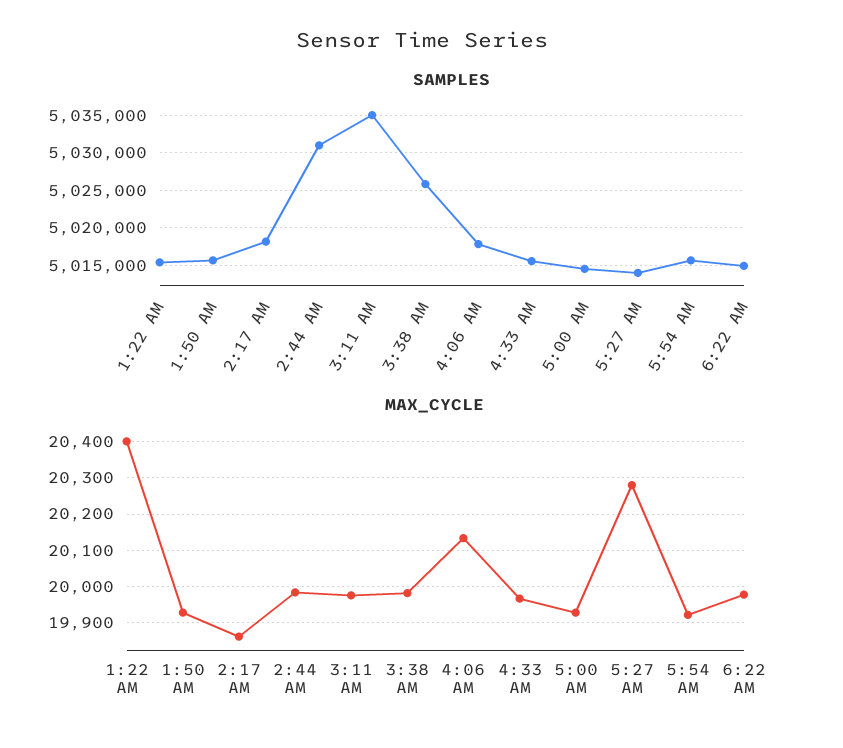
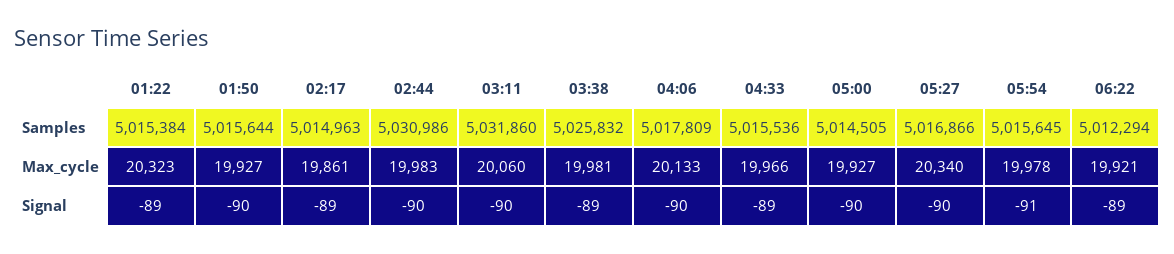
  {
    "SAMPLES": {
      "1:22 AM": 5015384,
      "1:50 AM": 5015644,
-     "2:17 AM": 5018000,
+     "2:17 AM": 5014963,
      "2:44 AM": 5030986,
-     "3:11 AM": 5035000,
+     "3:11 AM": 5031860,
      "3:38 AM": 5025832,
      "4:06 AM": 5017809,
      "4:33 AM": 5015536,
      "5:00 AM": 5014505,
-     "5:27 AM": 5014000,
+     "5:27 AM": 5016866,
      "5:54 AM": 5015645,
-     "6:22 AM": 5015000
+     "6:22 AM": 5012294
    },
    "MAX_CYCLE": {
-     "1:22 AM": 20400,
+     "1:22 AM": 20323,
      "1:50 AM": 19927,
      "2:17 AM": 19861,
      "2:44 AM": 19983,
-     "3:11 AM": 19980,
+     "3:11 AM": 20060,
      "3:38 AM": 19981,
      "4:06 AM": 20133,
      "4:33 AM": 19966,
      "5:00 AM": 19927,
-     "5:27 AM": 20280,
+     "5:27 AM": 20340,
-     "5:54 AM": 19920,
+     "5:54 AM": 19978,
-     "6:22 AM": 19980
+     "6:22 AM": 19921
-   }
+   },
+   "Signal": {
+     "1:22 AM": -89,
+     "1:50 AM": -90,
+     "2:17 AM": -89,
+     "2:44 AM": -90,
+     "3:11 AM": -90,
+     "3:38 AM": -89,
+     "4:06 AM": -90,
+     "4:33 AM": -89,
+     "5:00 AM": -90,
+     "5:27 AM": -90,
+     "5:54 AM": -91,
+     "6:22 AM": -89
+   }
  }

